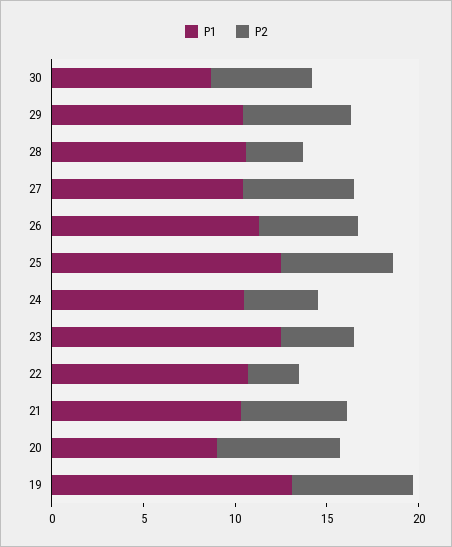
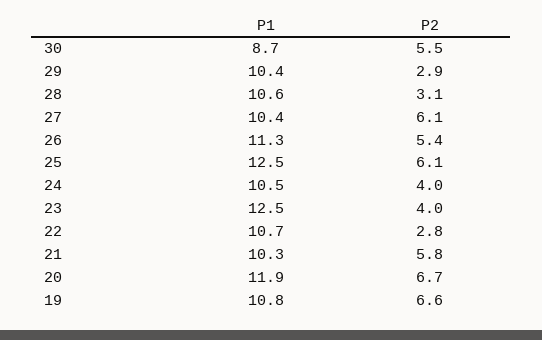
  {
    "P1": {
      "30": 8.7,
      "29": 10.4,
      "28": 10.6,
      "27": 10.4,
      "26": 11.3,
      "25": 12.5,
      "24": 10.5,
      "23": 12.5,
      "22": 10.7,
      "21": 10.3,
-     "20": 9,
+     "20": 11.9,
-     "19": 13
+     "19": 10.8
    },
    "P2": {
      "30": 5.5,
-     "29": 6,
+     "29": 2.9,
      "28": 3.1,
      "27": 6.1,
      "26": 5.4,
      "25": 6.1,
      "24": 4,
      "23": 4,
      "22": 2.8,
      "21": 5.8,
      "20": 6.7,
      "19": 6.6
    }
  }

